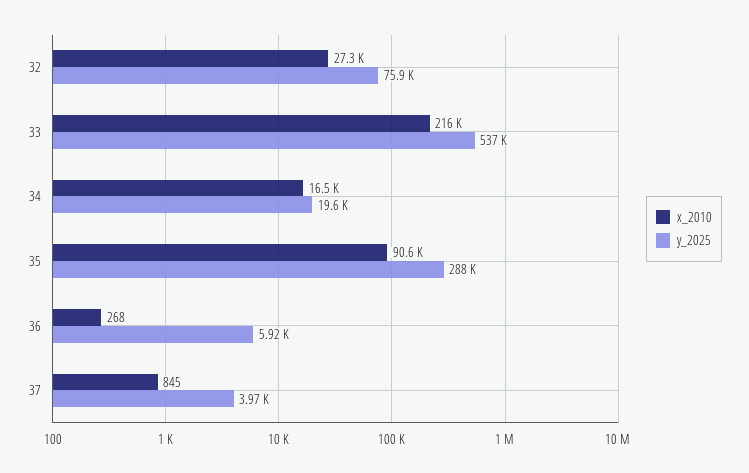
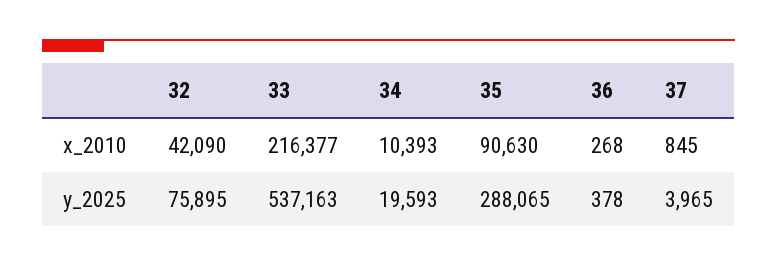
  {
    "x_2010": {
-     "32": 27300,
+     "32": 42090,
      "33": 216377,
-     "34": 16500,
+     "34": 10393,
      "35": 90630,
      "36": 268,
      "37": 845
    },
    "y_2025": {
      "32": 75895,
      "33": 537163,
      "34": 19593,
      "35": 288065,
-     "36": 5920,
+     "36": 378,
      "37": 3965
    }
  }

